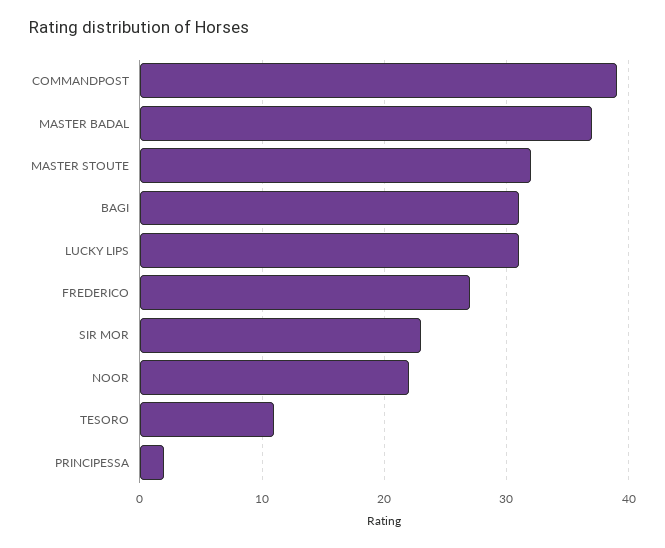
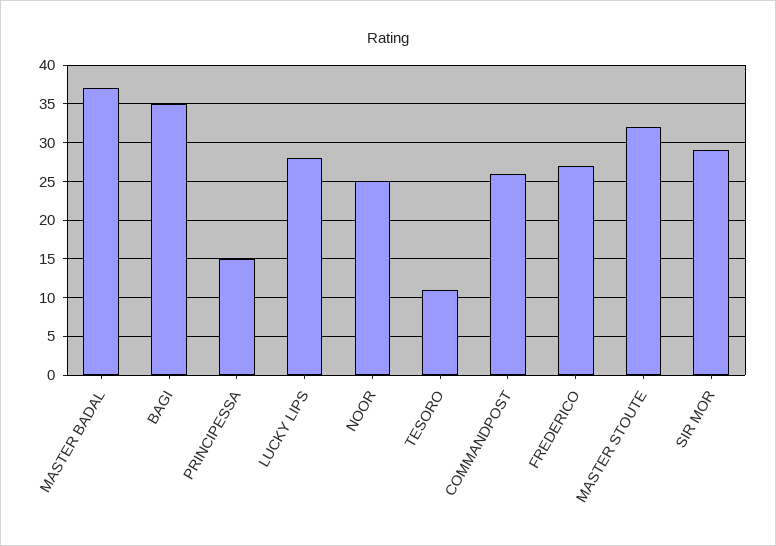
  {
-   "COMMANDPOST": 39,
+   "COMMANDPOST": 26,
    "MASTER BADAL": 37,
    "MASTER STOUTE": 32,
-   "BAGI": 31,
+   "BAGI": 35,
-   "LUCKY LIPS": 31,
+   "LUCKY LIPS": 28,
    "FREDERICO": 27,
-   "SIR MOR": 23,
+   "SIR MOR": 29,
-   "NOOR": 22,
+   "NOOR": 25,
    "TESORO": 11,
-   "PRINCIPESSA": 2
+   "PRINCIPESSA": 15
  }

